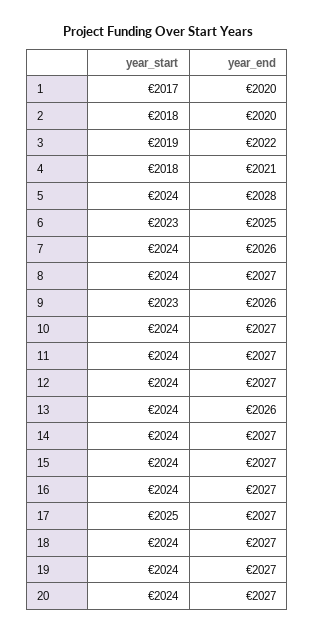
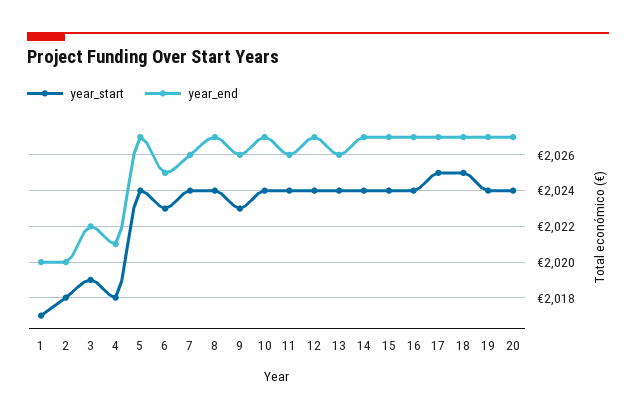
  {
    "year_start": {
      "1": 2017,
      "2": 2018,
      "3": 2019,
      "4": 2018,
      "5": 2024,
      "6": 2023,
      "7": 2024,
      "8": 2024,
      "9": 2023,
      "10": 2024,
      "11": 2024,
      "12": 2024,
      "13": 2024,
      "14": 2024,
      "15": 2024,
      "16": 2024,
      "17": 2025,
-     "18": 2024,
+     "18": 2025,
      "19": 2024,
      "20": 2024
    },
    "year_end": {
      "1": 2020,
      "2": 2020,
      "3": 2022,
      "4": 2021,
-     "5": 2028,
+     "5": 2027,
      "6": 2025,
      "7": 2026,
      "8": 2027,
      "9": 2026,
      "10": 2027,
-     "11": 2027,
+     "11": 2026,
      "12": 2027,
      "13": 2026,
      "14": 2027,
      "15": 2027,
      "16": 2027,
      "17": 2027,
      "18": 2027,
      "19": 2027,
      "20": 2027
    }
  }

